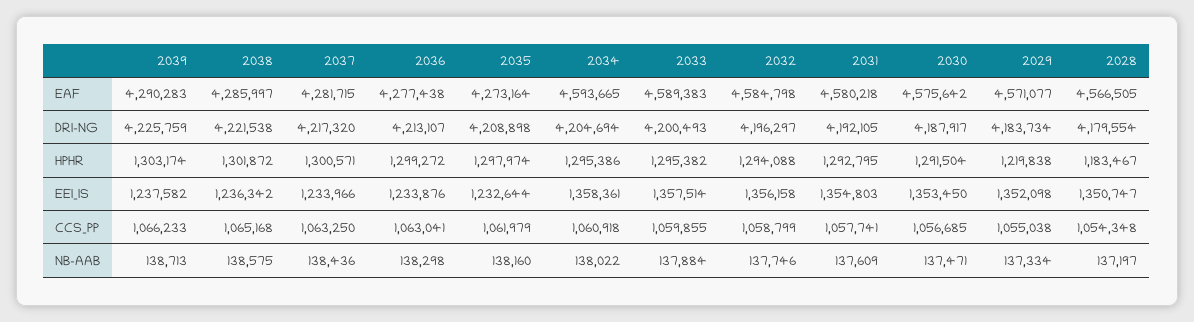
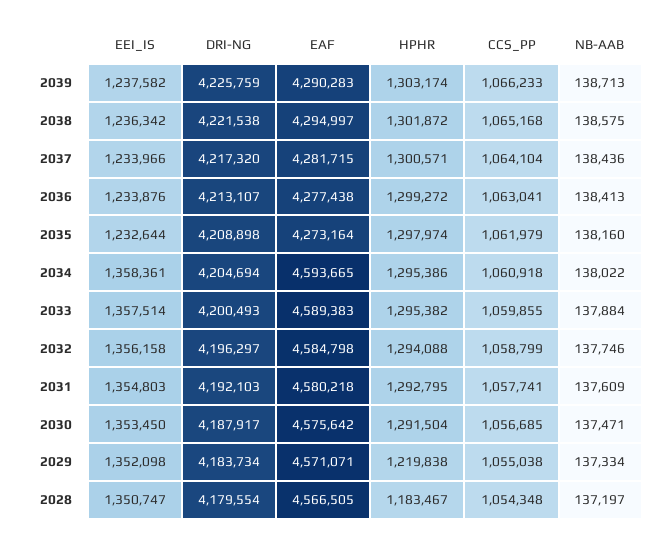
  {
    "2039": {
      "EAF": 4290283,
      "DRI-NG": 4225759,
      "HPHR": 1303174,
      "EEI_IS": 1237582,
      "CCS_PP": 1066233,
      "NB-AAB": 138713
    },
    "2038": {
-     "EAF": 4285997,
+     "EAF": 4294997,
      "DRI-NG": 4221538,
      "HPHR": 1301872,
      "EEI_IS": 1236342,
      "CCS_PP": 1065168,
      "NB-AAB": 138575
    },
    "2037": {
      "EAF": 4281715,
      "DRI-NG": 4217320,
      "HPHR": 1300571,
      "EEI_IS": 1233966,
-     "CCS_PP": 1063250,
+     "CCS_PP": 1064104,
      "NB-AAB": 138436
    },
    "2036": {
      "EAF": 4277438,
      "DRI-NG": 4213107,
      "HPHR": 1299272,
      "EEI_IS": 1233876,
      "CCS_PP": 1063041,
-     "NB-AAB": 138298
+     "NB-AAB": 138413
    },
    "2035": {
      "EAF": 4273164,
      "DRI-NG": 4208898,
      "HPHR": 1297974,
      "EEI_IS": 1232644,
      "CCS_PP": 1061979,
      "NB-AAB": 138160
    },
    "2034": {
      "EAF": 4593665,
      "DRI-NG": 4204694,
      "HPHR": 1295386,
      "EEI_IS": 1358361,
      "CCS_PP": 1060918,
      "NB-AAB": 138022
    },
    "2033": {
      "EAF": 4589383,
      "DRI-NG": 4200493,
      "HPHR": 1295382,
      "EEI_IS": 1357514,
      "CCS_PP": 1059855,
      "NB-AAB": 137884
    },
    "2032": {
      "EAF": 4584798,
      "DRI-NG": 4196297,
      "HPHR": 1294088,
      "EEI_IS": 1356158,
      "CCS_PP": 1058799,
      "NB-AAB": 137746
    },
    "2031": {
      "EAF": 4580218,
-     "DRI-NG": 4192105,
+     "DRI-NG": 4192103,
      "HPHR": 1292795,
      "EEI_IS": 1354803,
      "CCS_PP": 1057741,
      "NB-AAB": 137609
    },
    "2030": {
      "EAF": 4575642,
      "DRI-NG": 4187917,
      "HPHR": 1291504,
      "EEI_IS": 1353450,
      "CCS_PP": 1056685,
      "NB-AAB": 137471
    },
    "2029": {
-     "EAF": 4571077,
+     "EAF": 4571071,
      "DRI-NG": 4183734,
      "HPHR": 1219838,
      "EEI_IS": 1352098,
      "CCS_PP": 1055038,
      "NB-AAB": 137334
    },
    "2028": {
      "EAF": 4566505,
      "DRI-NG": 4179554,
      "HPHR": 1183467,
      "EEI_IS": 1350747,
      "CCS_PP": 1054348,
      "NB-AAB": 137197
    }
  }

